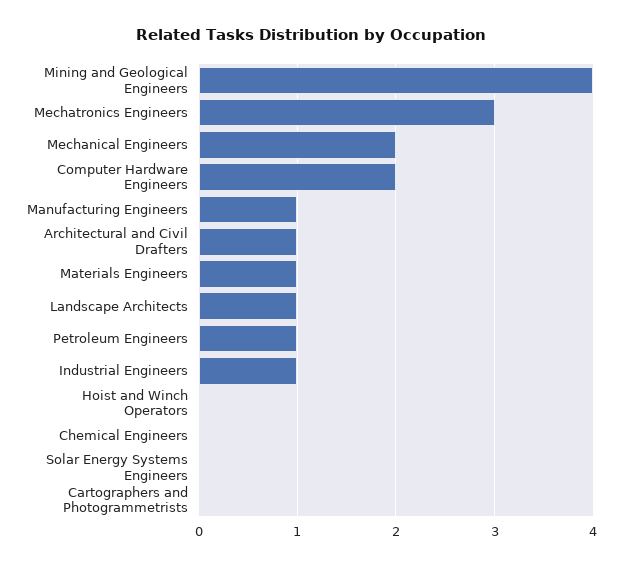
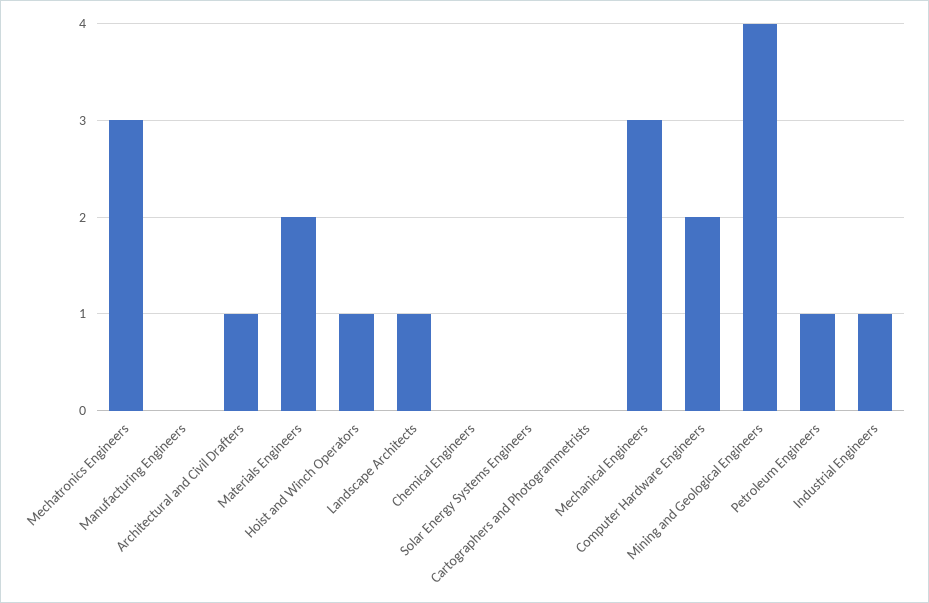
  {
    "Mining and Geological Engineers": 4,
    "Mechatronics Engineers": 3,
-   "Mechanical Engineers": 2,
+   "Mechanical Engineers": 3,
    "Computer Hardware Engineers": 2,
-   "Manufacturing Engineers": 1,
+   "Manufacturing Engineers": 0,
    "Architectural and Civil Drafters": 1,
-   "Materials Engineers": 1,
+   "Materials Engineers": 2,
    "Landscape Architects": 1,
    "Petroleum Engineers": 1,
    "Industrial Engineers": 1,
-   "Hoist and Winch Operators": 0,
+   "Hoist and Winch Operators": 1,
    "Chemical Engineers": 0,
    "Solar Energy Systems Engineers": 0,
    "Cartographers and Photogrammetrists": 0
  }

